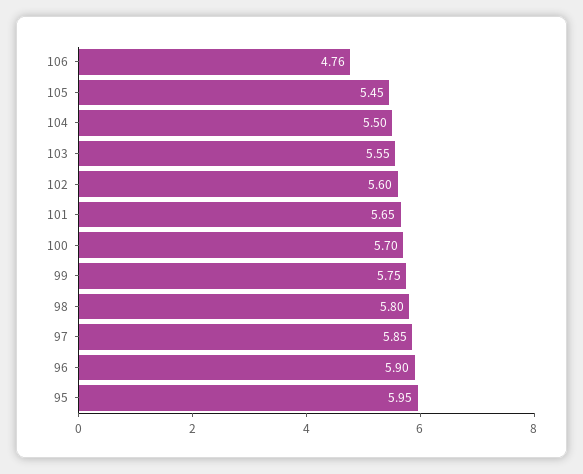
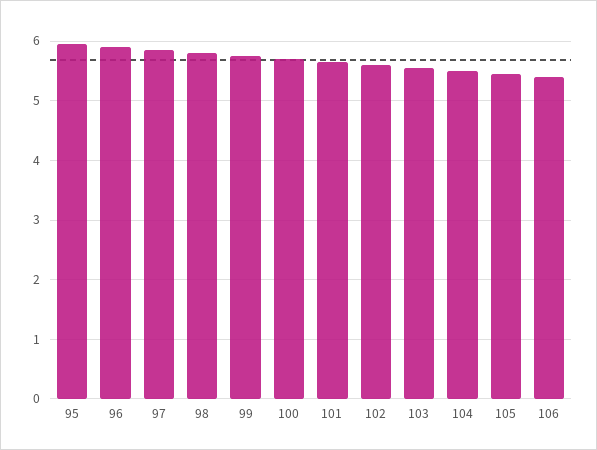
  {
-   "106": 4.76,
+   "106": 5.4,
    "105": 5.45,
    "104": 5.5,
    "103": 5.55,
    "102": 5.6,
    "101": 5.65,
    "100": 5.7,
    "99": 5.75,
    "98": 5.8,
    "97": 5.85,
    "96": 5.9,
    "95": 5.95
  }

